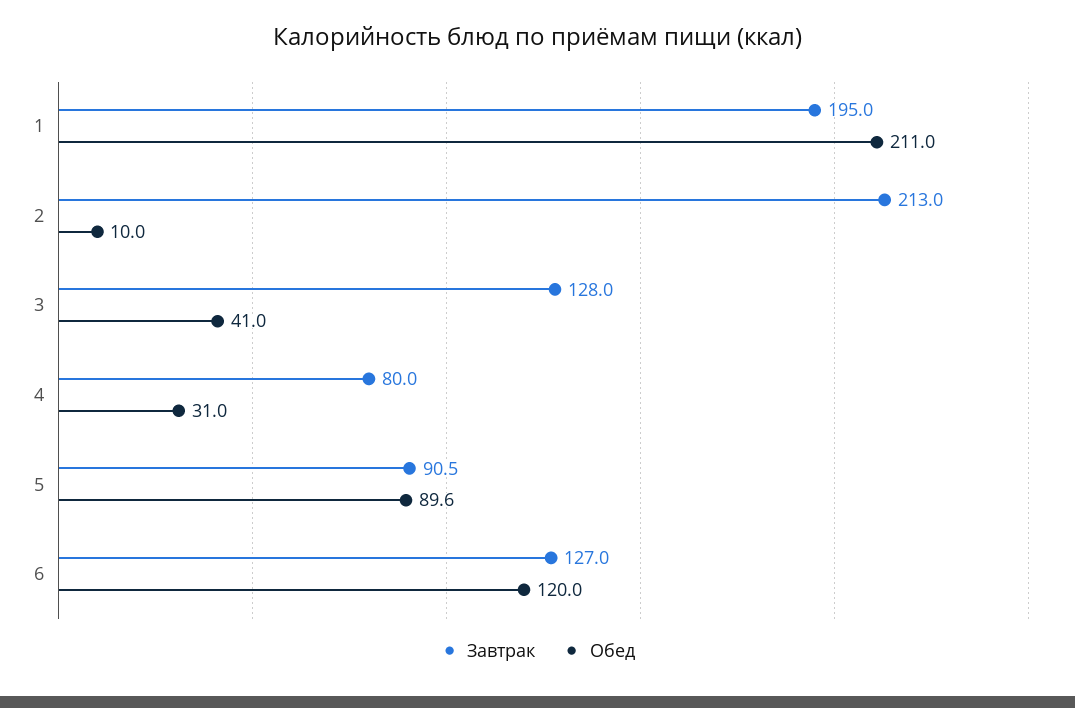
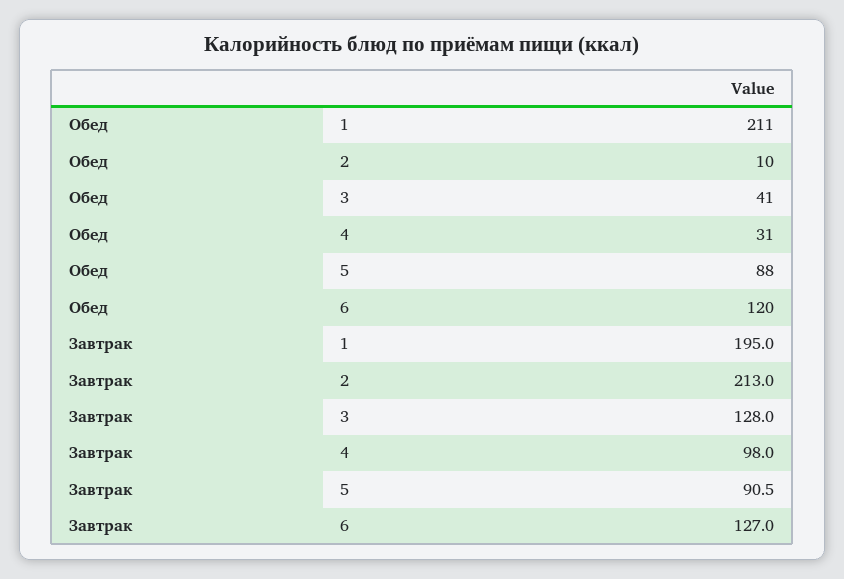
  {
    "Завтрак": {
      "1": 195,
      "2": 213,
      "3": 128,
-     "4": 80,
+     "4": 98,
      "5": 90.5,
      "6": 127
    },
    "Обед": {
      "1": 211,
      "2": 10,
      "3": 41,
      "4": 31,
-     "5": 89.6,
+     "5": 88,
      "6": 120
    }
  }

